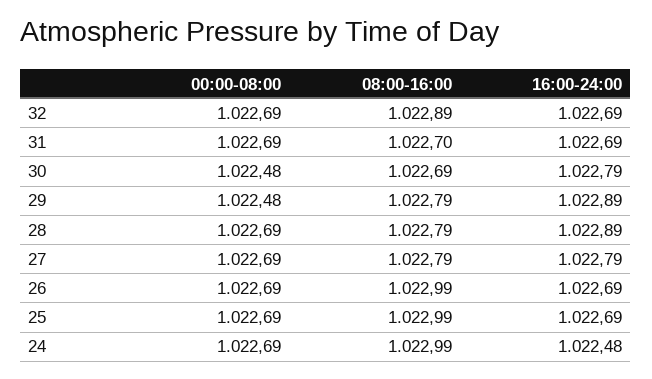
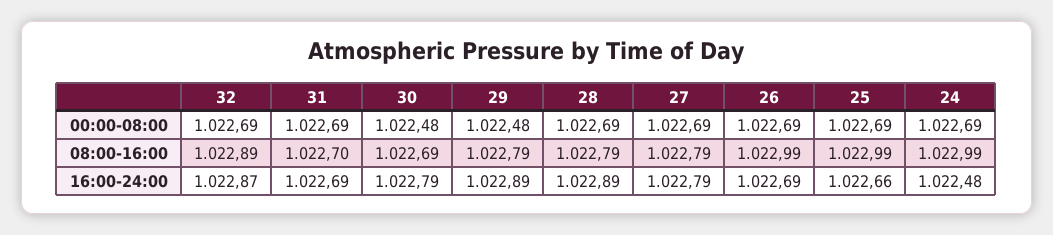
  {
    "00:00-08:00": {
      "32": 1022.69,
      "31": 1022.69,
      "30": 1022.48,
      "29": 1022.48,
      "28": 1022.69,
      "27": 1022.69,
      "26": 1022.69,
      "25": 1022.69,
      "24": 1022.69
    },
    "08:00-16:00": {
      "32": 1022.89,
      "31": 1022.7,
      "30": 1022.69,
      "29": 1022.79,
      "28": 1022.79,
      "27": 1022.79,
      "26": 1022.99,
      "25": 1022.99,
      "24": 1022.99
    },
    "16:00-24:00": {
-     "32": 1022.69,
+     "32": 1022.87,
      "31": 1022.69,
      "30": 1022.79,
      "29": 1022.89,
      "28": 1022.89,
      "27": 1022.79,
      "26": 1022.69,
-     "25": 1022.69,
+     "25": 1022.66,
      "24": 1022.48
    }
  }

